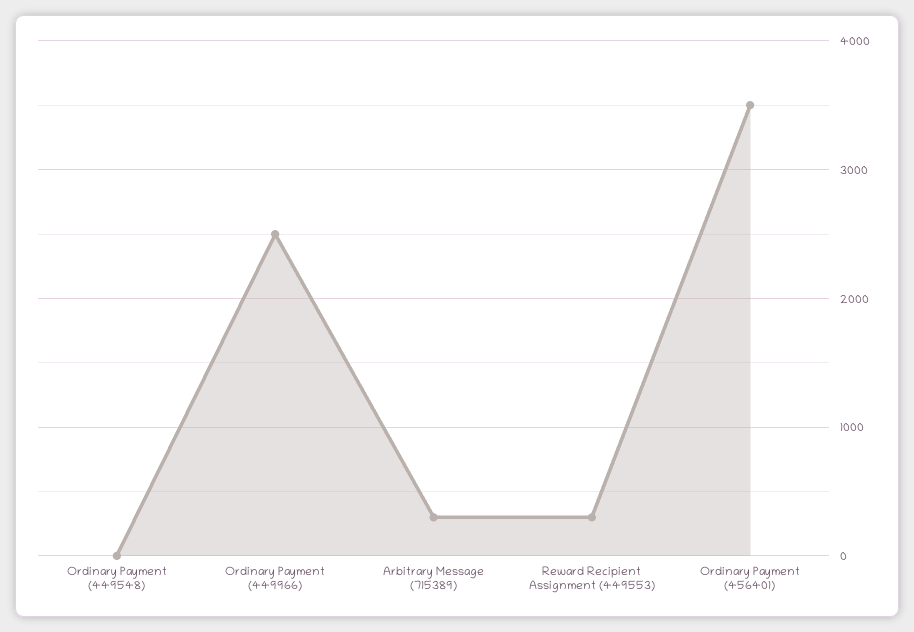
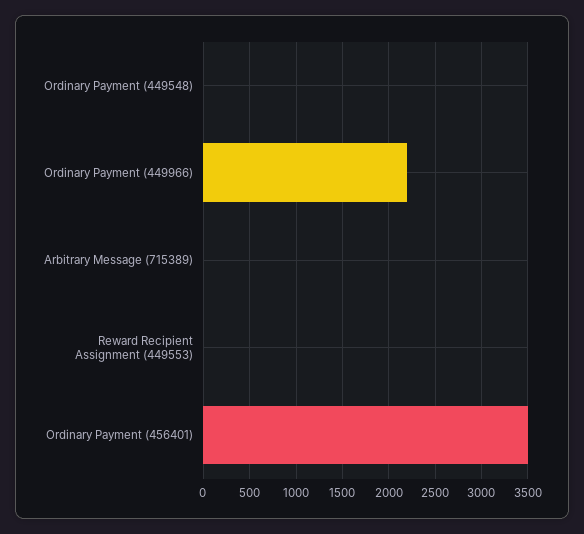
  {
    "Ordinary Payment (449548)": 0,
-   "Ordinary Payment (449966)": 2500,
+   "Ordinary Payment (449966)": 2200,
-   "Arbitrary Message (715389)": 300,
+   "Arbitrary Message (715389)": 0,
-   "Reward Recipient Assignment (449553)": 300,
+   "Reward Recipient Assignment (449553)": 0,
    "Ordinary Payment (456401)": 3500
  }

